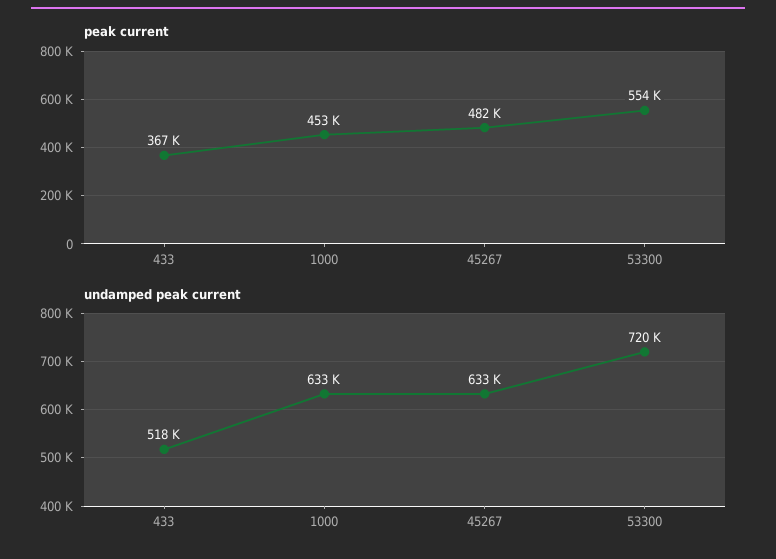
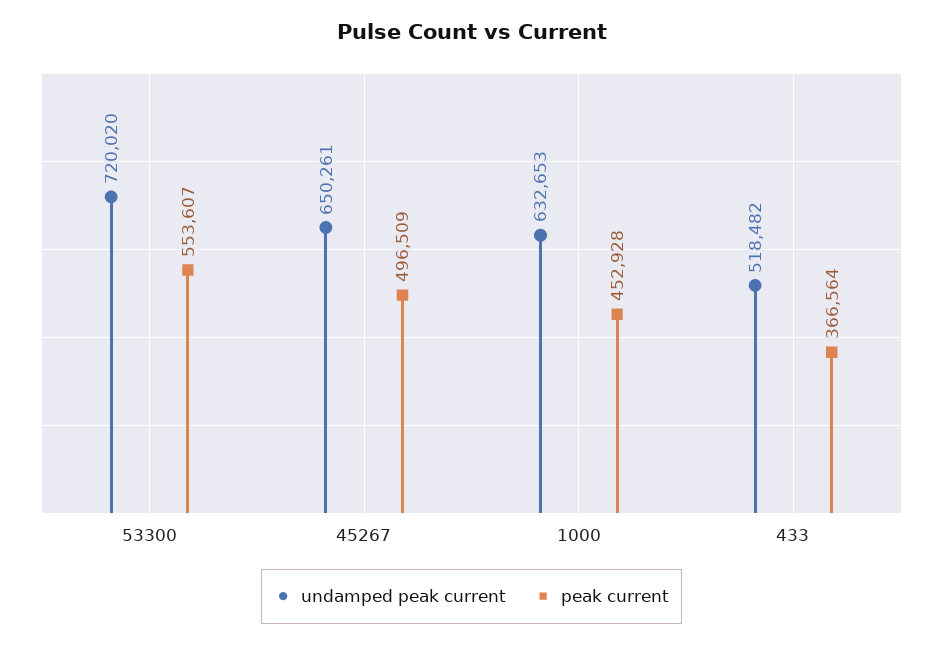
  {
    "peak current": {
      "433": 366564,
      "1000": 452928,
-     "45267": 482000,
+     "45267": 496509,
      "53300": 553607
    },
    "undamped peak current": {
      "433": 518482,
      "1000": 632653,
-     "45267": 633000,
+     "45267": 650261,
      "53300": 720020
    }
  }

